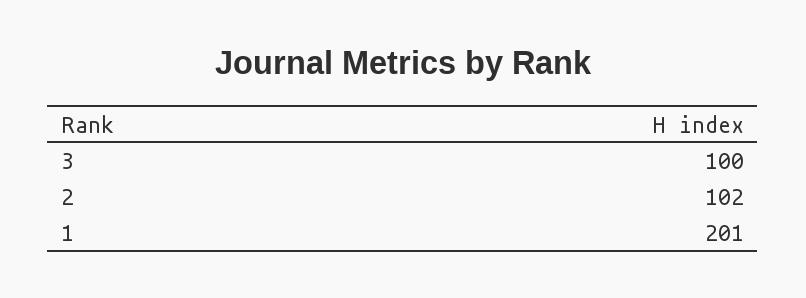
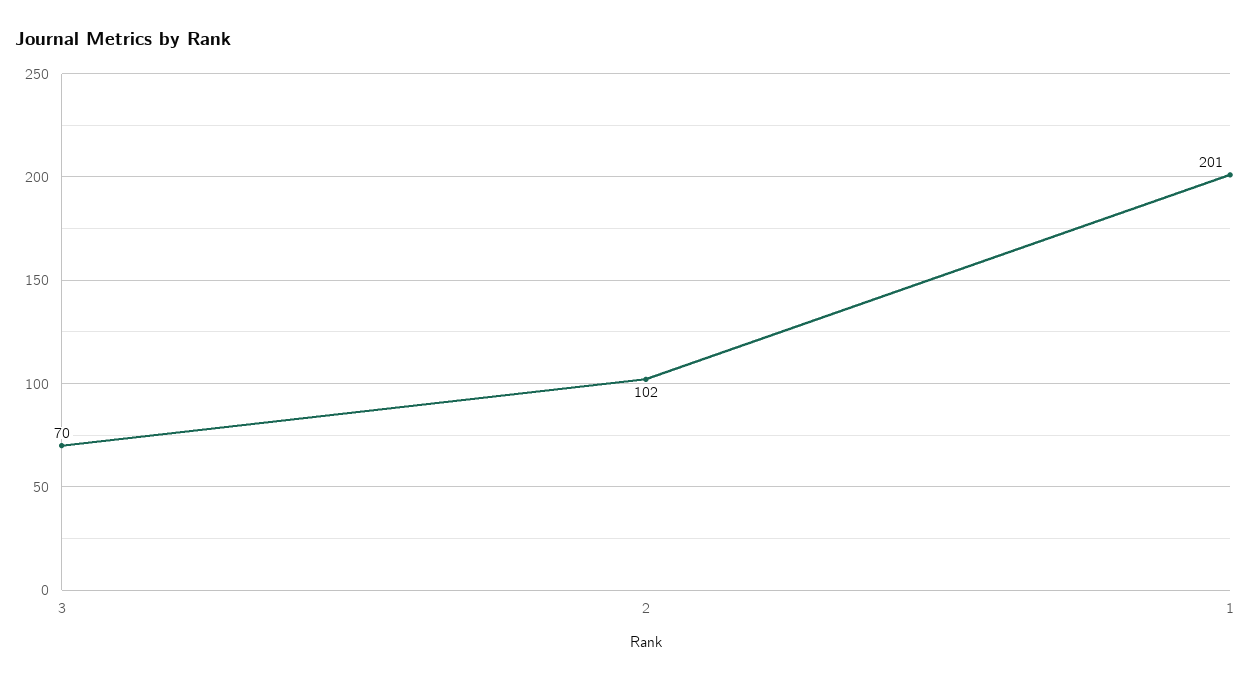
  {
-   "3": 100,
+   "3": 70,
    "2": 102,
    "1": 201
  }

